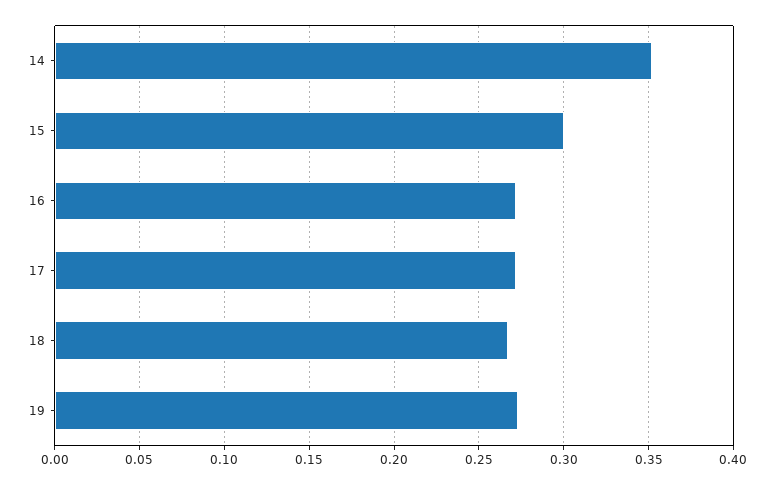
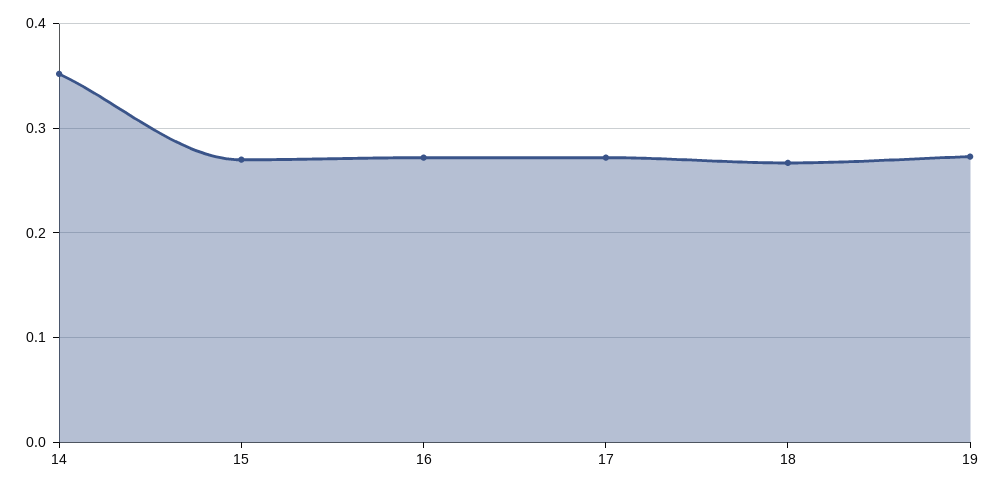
  {
    "14": 0.35,
-   "15": 0.3,
+   "15": 0.27,
    "16": 0.27,
    "17": 0.27,
    "18": 0.265,
    "19": 0.275
  }

